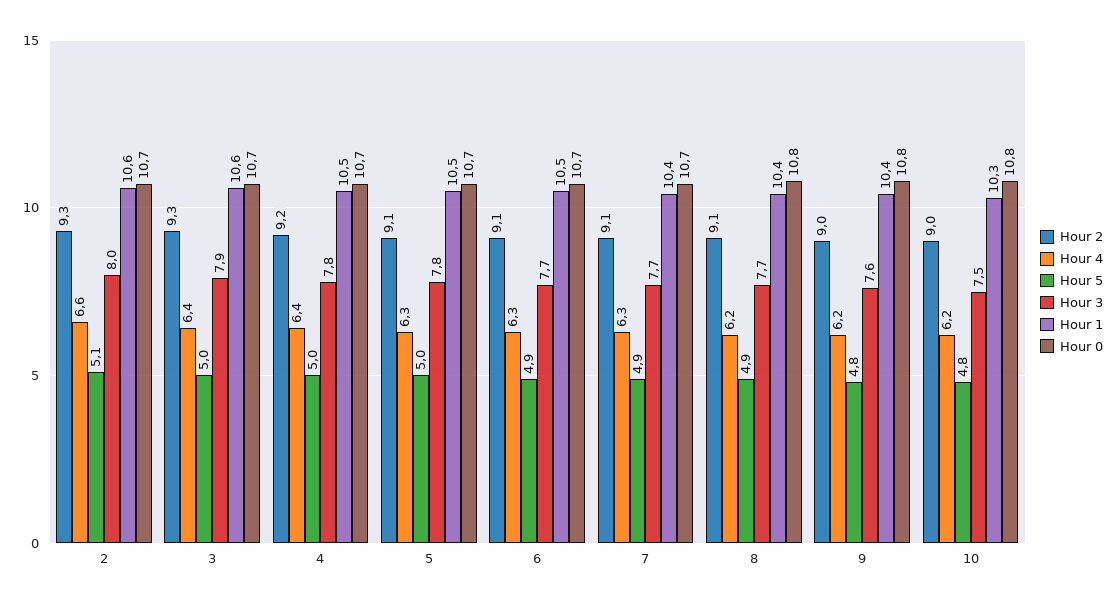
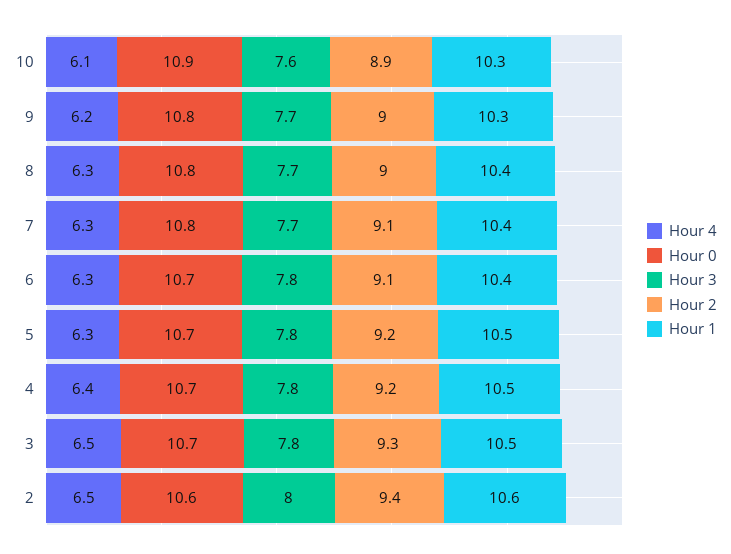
  {
    "Hour 2": {
-     "2": 9.3,
+     "2": 9.4,
      "3": 9.3,
      "4": 9.2,
-     "5": 9.1,
+     "5": 9.2,
      "6": 9.1,
      "7": 9.1,
-     "8": 9.1,
+     "8": 9,
      "9": 9,
-     "10": 9
+     "10": 8.9
    },
    "Hour 4": {
-     "2": 6.6,
+     "2": 6.5,
-     "3": 6.4,
+     "3": 6.5,
      "4": 6.4,
      "5": 6.3,
      "6": 6.3,
      "7": 6.3,
-     "8": 6.2,
+     "8": 6.3,
      "9": 6.2,
-     "10": 6.2
+     "10": 6.1
    },
-   "Hour 5": {
-     "2": 5.1,
-     "3": 5,
-     "4": 5,
-     "5": 5,
-     "6": 4.9,
-     "7": 4.9,
-     "8": 4.9,
-     "9": 4.8,
-     "10": 4.8
-   },
    "Hour 3": {
      "2": 8,
-     "3": 7.9,
+     "3": 7.8,
      "4": 7.8,
      "5": 7.8,
-     "6": 7.7,
+     "6": 7.8,
      "7": 7.7,
      "8": 7.7,
-     "9": 7.6,
+     "9": 7.7,
-     "10": 7.5
+     "10": 7.6
    },
    "Hour 1": {
      "2": 10.6,
-     "3": 10.6,
+     "3": 10.5,
      "4": 10.5,
      "5": 10.5,
-     "6": 10.5,
+     "6": 10.4,
      "7": 10.4,
      "8": 10.4,
-     "9": 10.4,
+     "9": 10.3,
      "10": 10.3
    },
    "Hour 0": {
-     "2": 10.7,
+     "2": 10.6,
      "3": 10.7,
      "4": 10.7,
      "5": 10.7,
      "6": 10.7,
-     "7": 10.7,
+     "7": 10.8,
      "8": 10.8,
      "9": 10.8,
-     "10": 10.8
+     "10": 10.9
    }
  }

